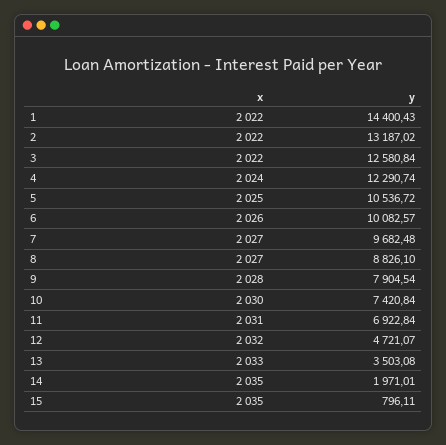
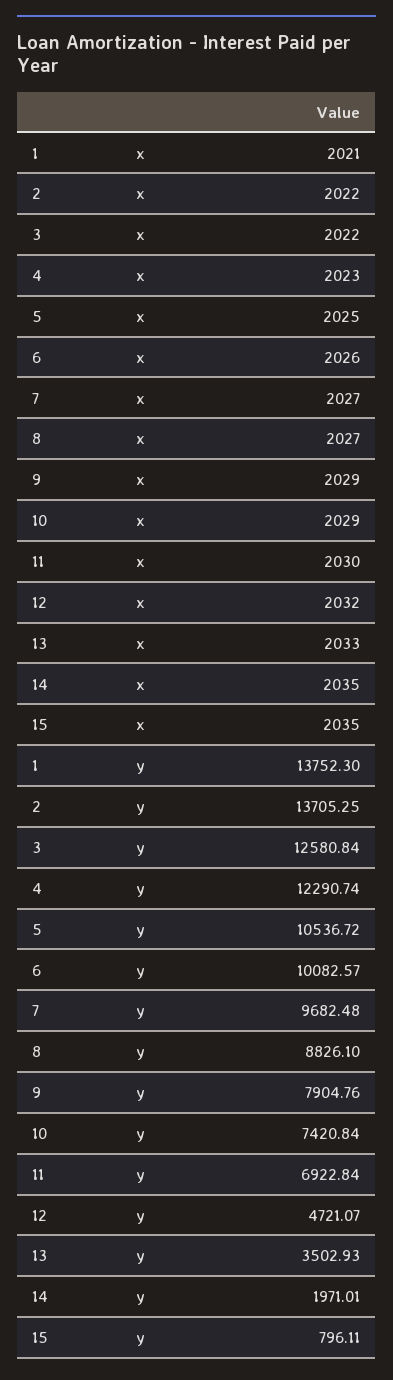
  {
    "x": {
-     "1": 2022,
+     "1": 2021,
      "2": 2022,
      "3": 2022,
-     "4": 2024,
+     "4": 2023,
      "5": 2025,
      "6": 2026,
      "7": 2027,
      "8": 2027,
-     "9": 2028,
+     "9": 2029,
-     "10": 2030,
+     "10": 2029,
-     "11": 2031,
+     "11": 2030,
      "12": 2032,
      "13": 2033,
      "14": 2035,
      "15": 2035
    },
    "y": {
-     "1": 14400.43,
+     "1": 13752.3,
-     "2": 13187.02,
+     "2": 13705.25,
      "3": 12580.84,
      "4": 12290.74,
      "5": 10536.72,
      "6": 10082.57,
      "7": 9682.48,
      "8": 8826.1,
-     "9": 7904.54,
+     "9": 7904.76,
      "10": 7420.84,
      "11": 6922.84,
      "12": 4721.07,
-     "13": 3503.08,
+     "13": 3502.93,
      "14": 1971.01,
      "15": 796.11
    }
  }

